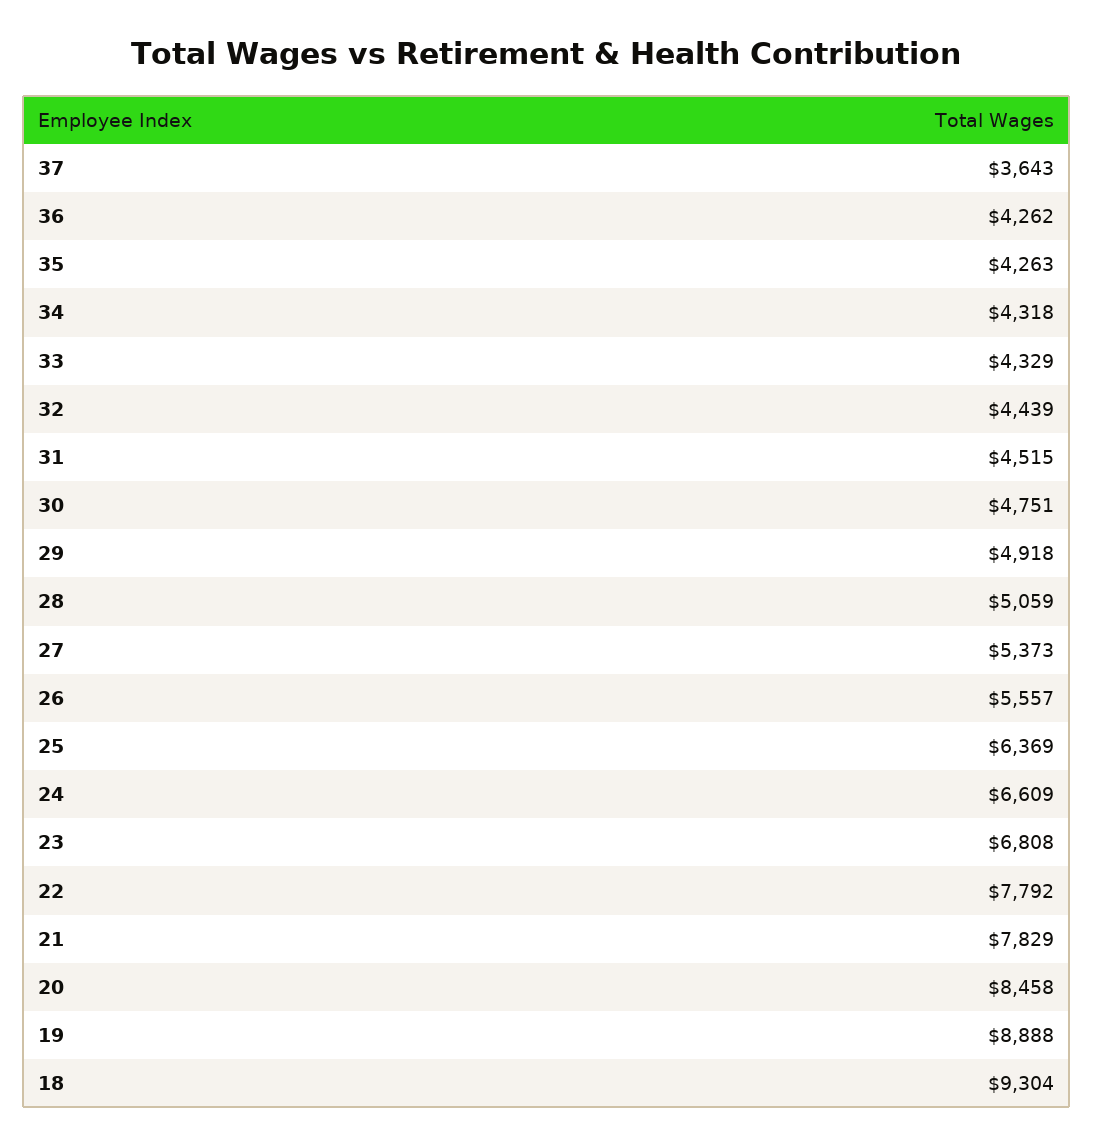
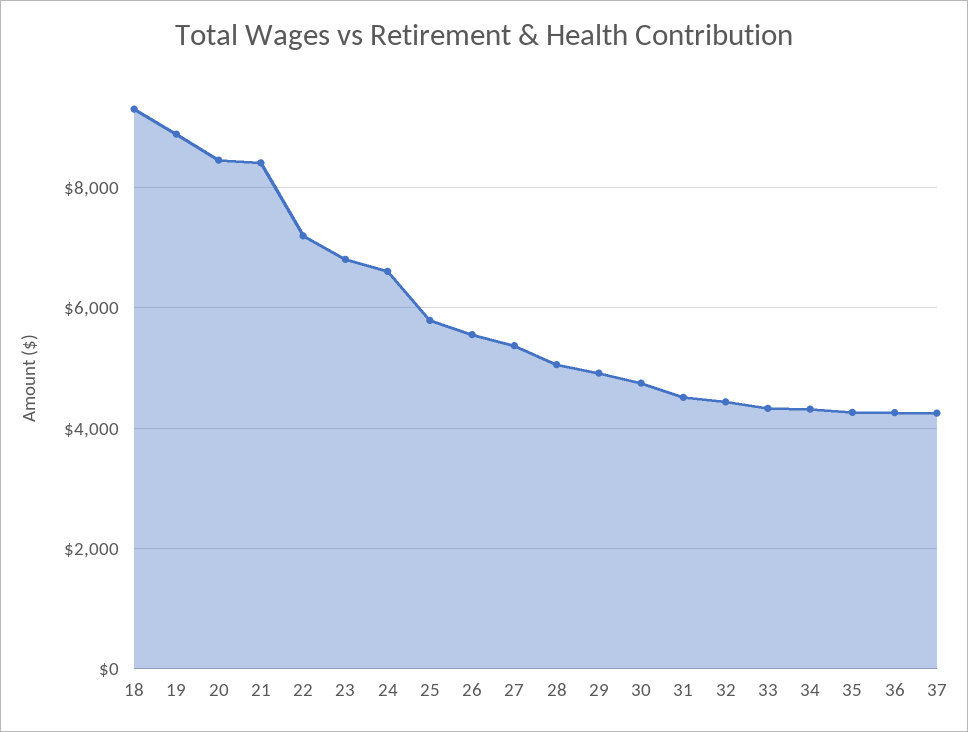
  {
-   "37": 3643,
+   "37": 4200,
    "36": 4262,
    "35": 4263,
    "34": 4318,
    "33": 4329,
    "32": 4439,
    "31": 4515,
    "30": 4751,
    "29": 4918,
    "28": 5059,
    "27": 5373,
    "26": 5557,
-   "25": 6369,
+   "25": 5800,
    "24": 6609,
    "23": 6808,
-   "22": 7792,
+   "22": 7200,
-   "21": 7829,
+   "21": 8400,
    "20": 8458,
    "19": 8888,
    "18": 9304
  }

